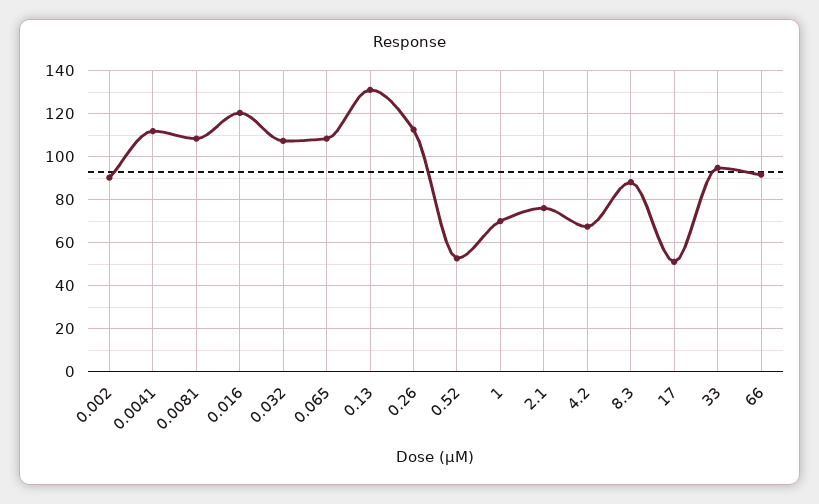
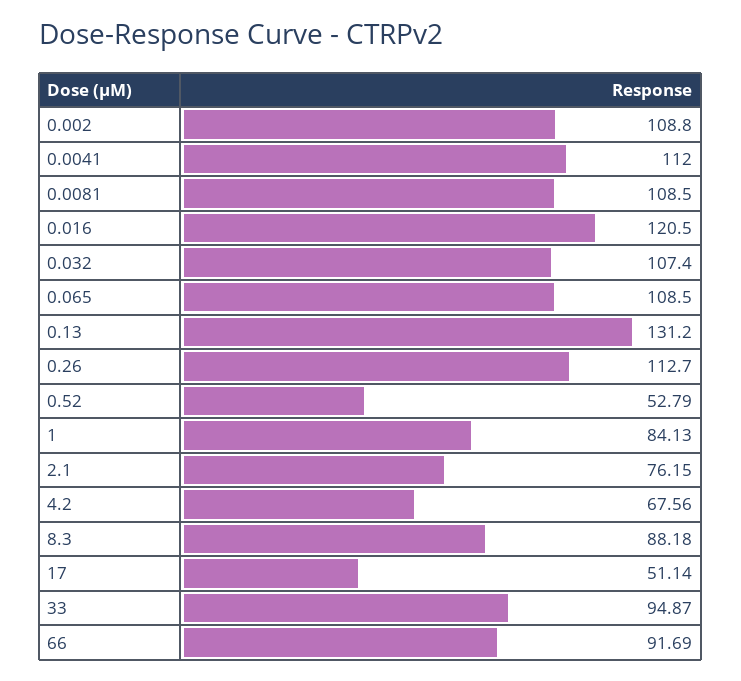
  {
-   "0.002": 90,
+   "0.002": 108.8,
    "0.0041": 112,
    "0.0081": 108.5,
    "0.016": 120.5,
    "0.032": 107.4,
    "0.065": 108.5,
    "0.13": 131.2,
    "0.26": 112.7,
    "0.52": 52.79,
-   "1": 70,
+   "1": 84.13,
    "2.1": 76.15,
    "4.2": 67.56,
    "8.3": 88.18,
    "17": 51.14,
    "33": 94.87,
    "66": 91.69
  }

